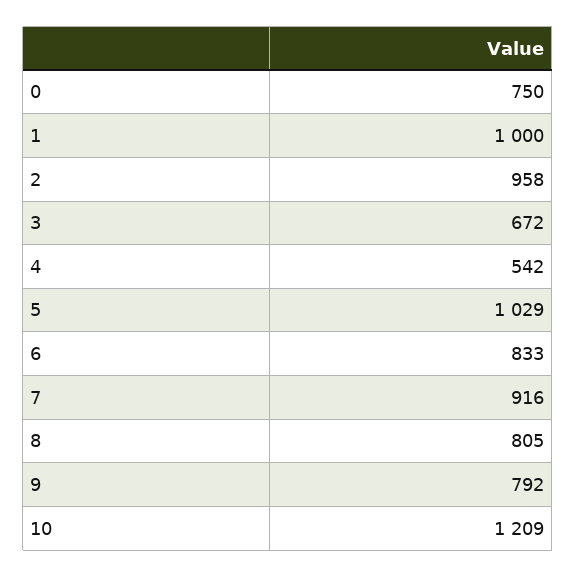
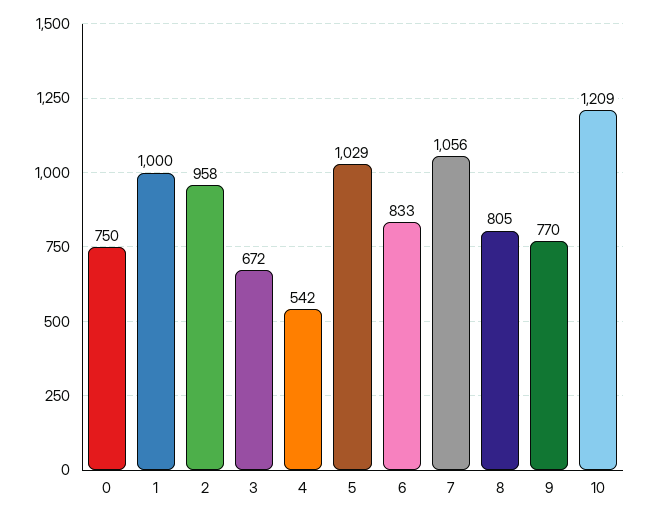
  {
    "0": 750,
    "1": 1000,
    "2": 958,
    "3": 672,
    "4": 542,
    "5": 1029,
    "6": 833,
-   "7": 916,
+   "7": 1056,
    "8": 805,
-   "9": 792,
+   "9": 770,
    "10": 1209
  }

